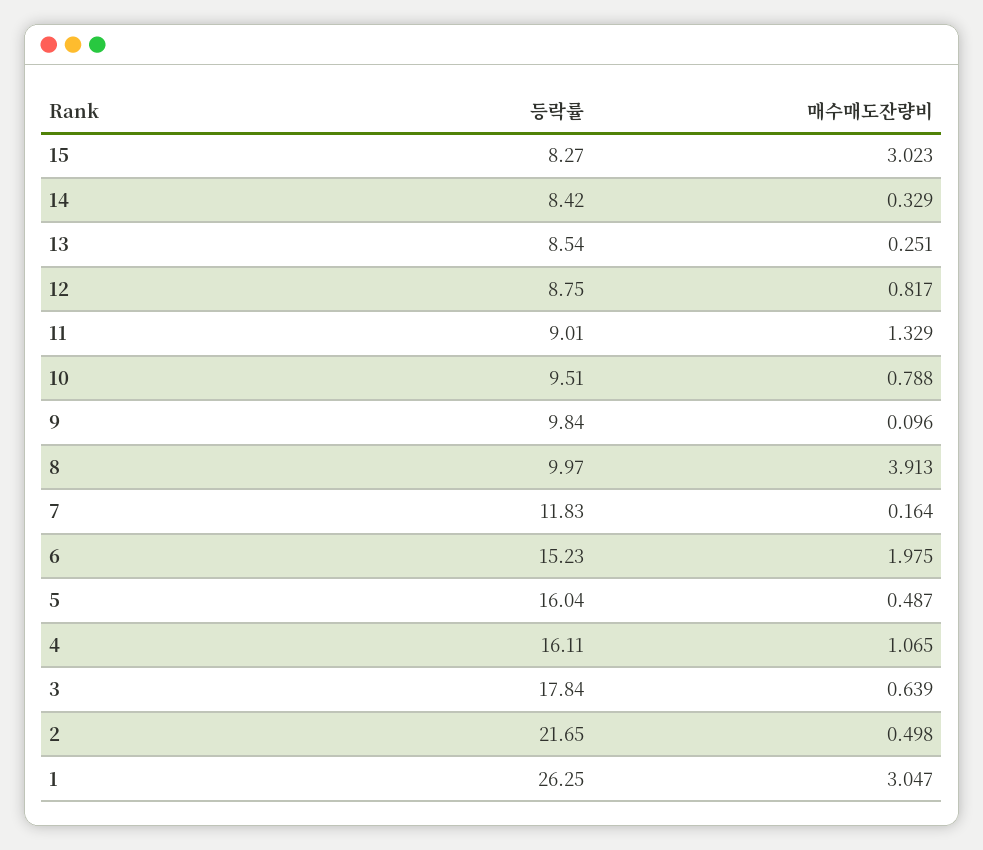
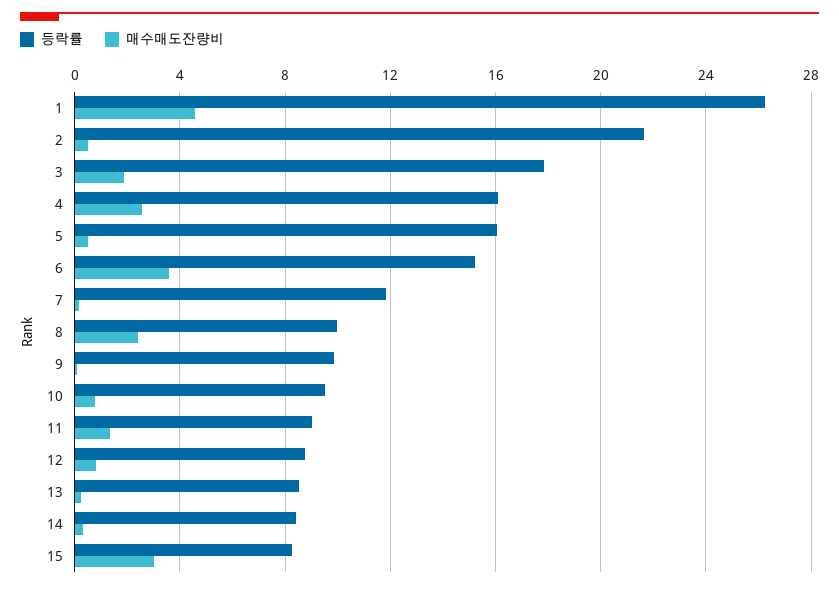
  {
    "등락률": {
      "15": 8.27,
      "14": 8.42,
      "13": 8.54,
      "12": 8.75,
      "11": 9.01,
      "10": 9.51,
      "9": 9.84,
      "8": 9.97,
      "7": 11.83,
      "6": 15.23,
      "5": 16.04,
      "4": 16.11,
      "3": 17.84,
      "2": 21.65,
      "1": 26.25
    },
    "매수매도잔량비": {
      "15": 3.023,
      "14": 0.329,
      "13": 0.251,
      "12": 0.817,
      "11": 1.329,
      "10": 0.788,
      "9": 0.096,
-     "8": 3.913,
+     "8": 2.5,
      "7": 0.164,
-     "6": 1.975,
+     "6": 3.5,
      "5": 0.487,
-     "4": 1.065,
+     "4": 2.5,
-     "3": 0.639,
+     "3": 2,
      "2": 0.498,
-     "1": 3.047
+     "1": 4.5
    }
  }

